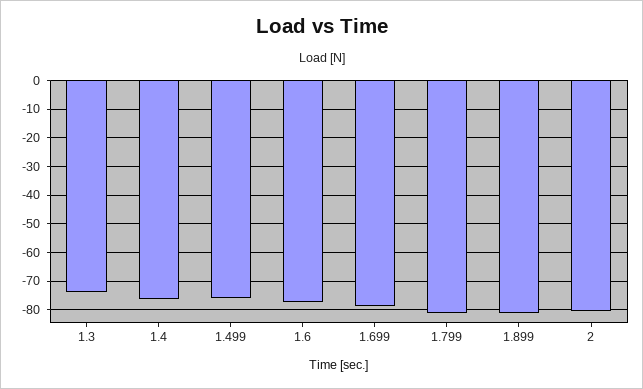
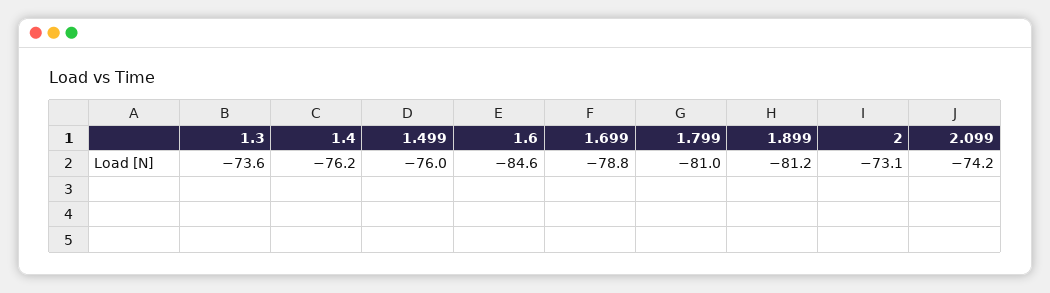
  {
    "1.3": -73.6,
    "1.4": -76.2,
    "1.499": -76,
-   "1.6": -77.5,
+   "1.6": -84.6,
    "1.699": -78.8,
    "1.799": -81,
    "1.899": -81.2,
-   "2": -80
+   "2": -73.1,
+   "2.099": -74.2
  }

